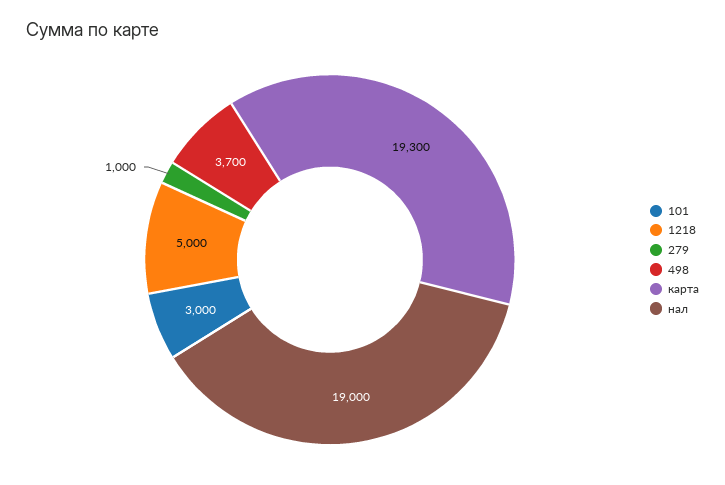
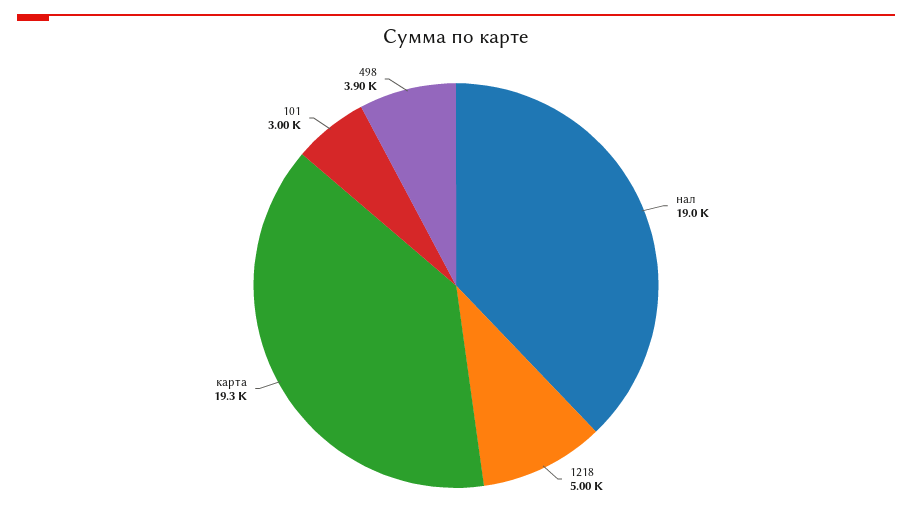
  {
    "101": 3000,
    "1218": 5000,
-   "279": 1000,
-   "498": 3700,
+   "498": 3900,
    "карта": 19300,
    "нал": 19000
  }

